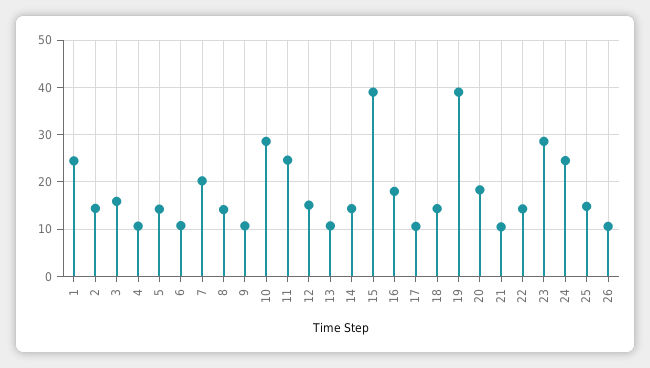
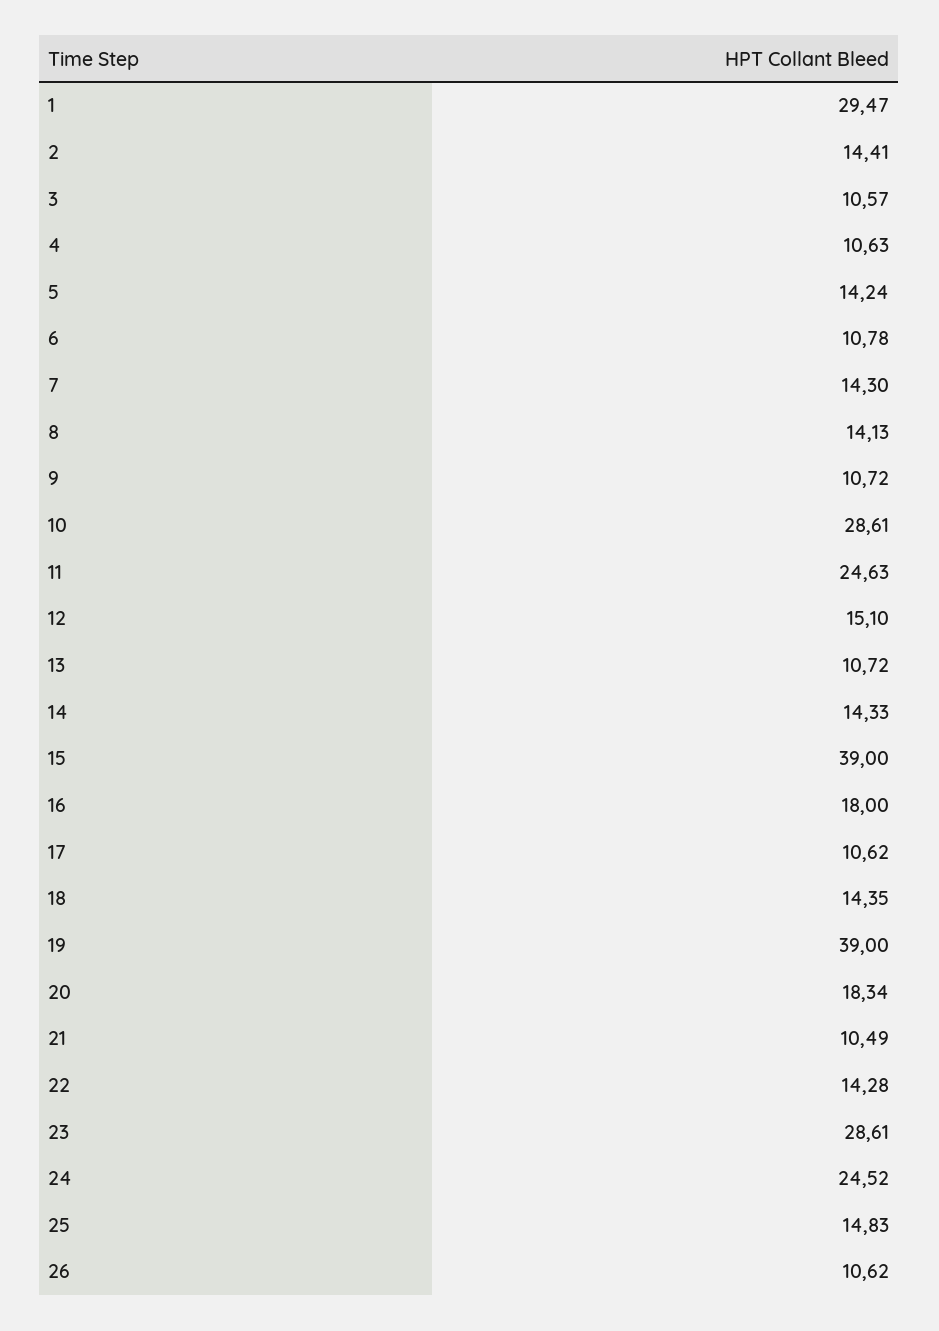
  {
-   "1": 24,
+   "1": 29.47,
    "2": 14.41,
-   "3": 16,
+   "3": 10.57,
    "4": 10.63,
    "5": 14.24,
    "6": 10.78,
-   "7": 20,
+   "7": 14.3,
    "8": 14.13,
    "9": 10.72,
    "10": 28.61,
    "11": 24.63,
    "12": 15.1,
    "13": 10.72,
    "14": 14.33,
    "15": 39,
    "16": 18,
    "17": 10.62,
    "18": 14.35,
    "19": 39,
    "20": 18.34,
    "21": 10.49,
    "22": 14.28,
    "23": 28.61,
    "24": 24.52,
    "25": 14.83,
    "26": 10.62
  }

